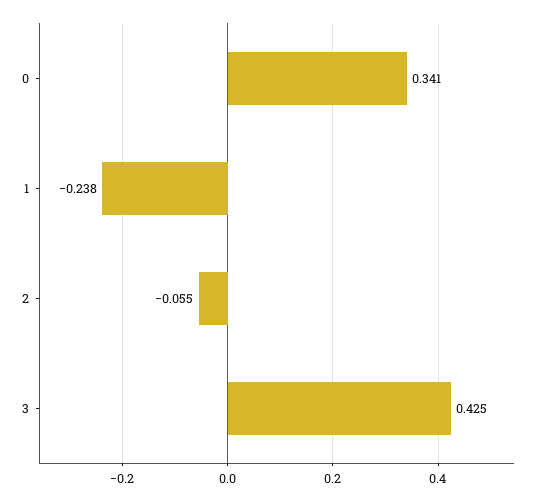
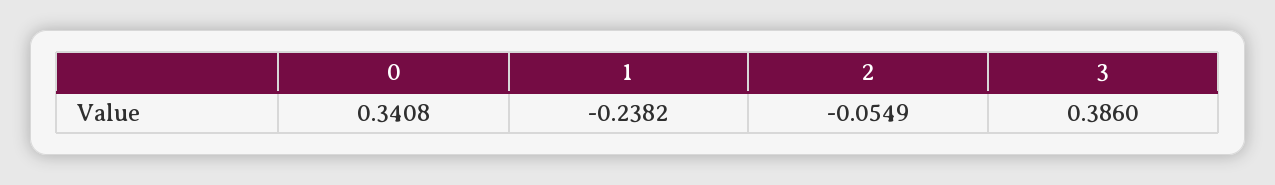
  {
    "0": 0.3408,
    "1": -0.2382,
    "2": -0.0549,
-   "3": 0.425
+   "3": 0.386
  }

